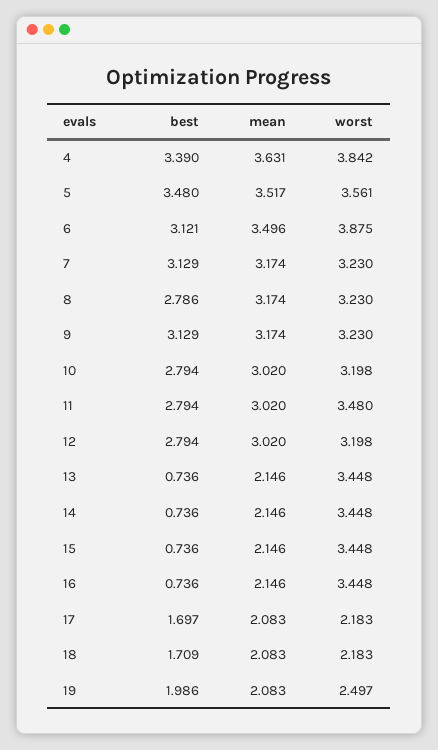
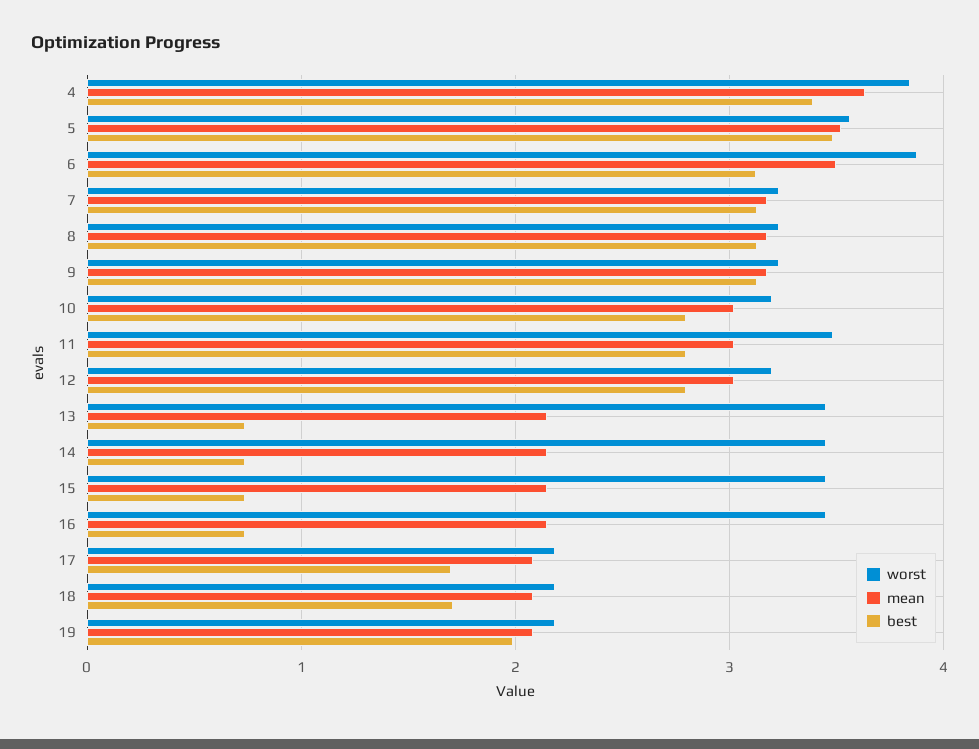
  {
    "best": {
      "4": 3.39,
      "5": 3.48,
      "6": 3.121,
      "7": 3.129,
-     "8": 2.786,
+     "8": 3.1,
      "9": 3.129,
      "10": 2.794,
      "11": 2.794,
      "12": 2.794,
      "13": 0.736,
      "14": 0.736,
      "15": 0.736,
      "16": 0.736,
      "17": 1.697,
      "18": 1.709,
      "19": 1.986
    },
    "mean": {
      "4": 3.631,
      "5": 3.517,
      "6": 3.496,
      "7": 3.174,
      "8": 3.174,
      "9": 3.174,
      "10": 3.02,
      "11": 3.02,
      "12": 3.02,
      "13": 2.146,
      "14": 2.146,
      "15": 2.146,
      "16": 2.146,
      "17": 2.083,
      "18": 2.083,
      "19": 2.083
    },
    "worst": {
      "4": 3.842,
      "5": 3.561,
      "6": 3.875,
      "7": 3.23,
      "8": 3.23,
      "9": 3.23,
      "10": 3.198,
      "11": 3.48,
      "12": 3.198,
      "13": 3.448,
      "14": 3.448,
      "15": 3.448,
      "16": 3.448,
      "17": 2.183,
      "18": 2.183,
-     "19": 2.497
+     "19": 2.2
    }
  }

